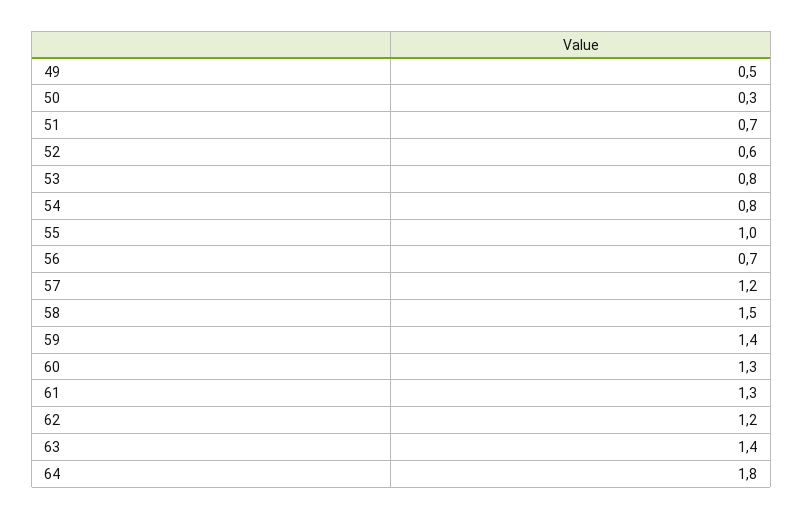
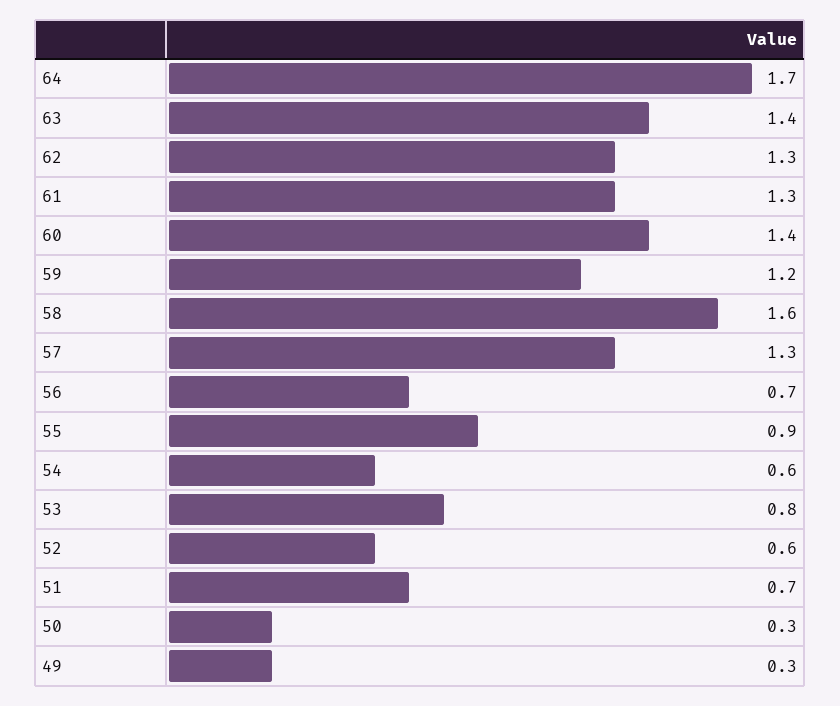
  {
-   "49": 0.5,
+   "49": 0.3,
    "50": 0.3,
    "51": 0.7,
    "52": 0.6,
    "53": 0.8,
-   "54": 0.8,
+   "54": 0.6,
-   "55": 1,
+   "55": 0.9,
    "56": 0.7,
-   "57": 1.2,
+   "57": 1.3,
-   "58": 1.5,
+   "58": 1.6,
-   "59": 1.4,
+   "59": 1.2,
-   "60": 1.3,
+   "60": 1.4,
    "61": 1.3,
-   "62": 1.2,
+   "62": 1.3,
    "63": 1.4,
-   "64": 1.8
+   "64": 1.7
  }

